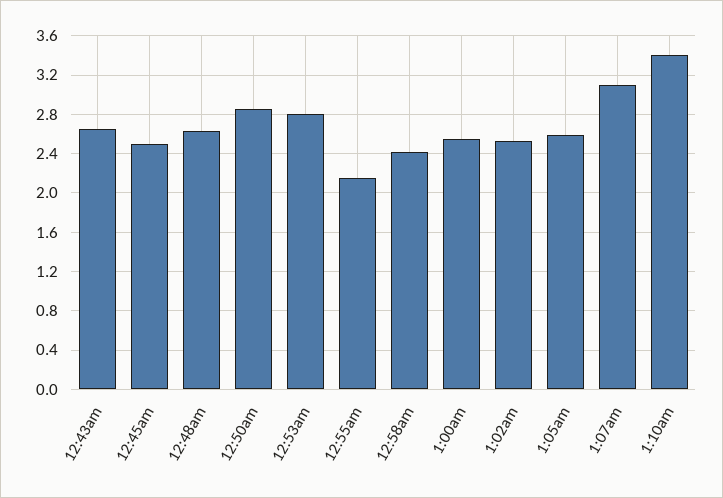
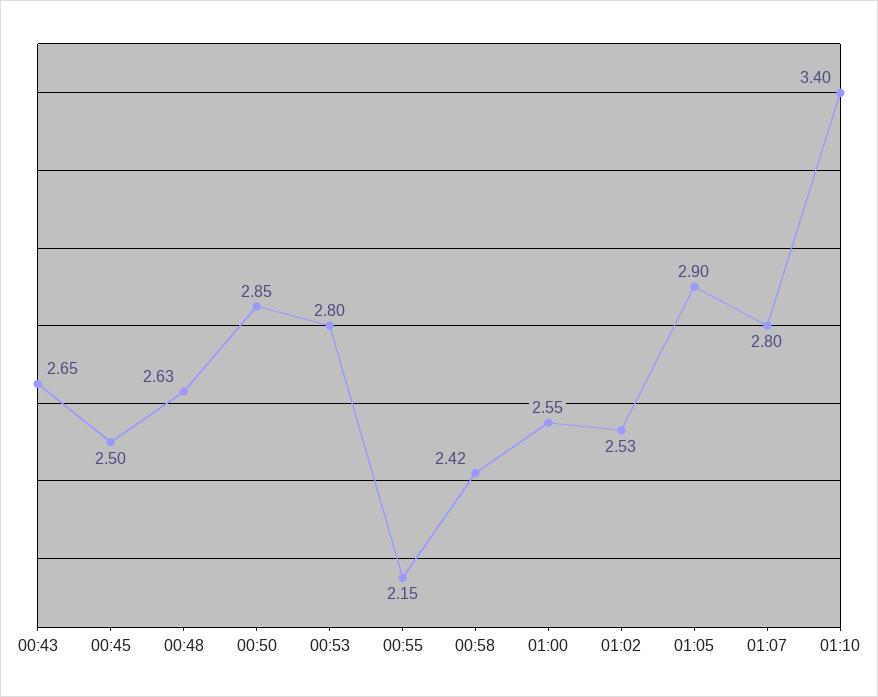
  {
    "12:43am": 2.65,
    "12:45am": 2.5,
    "12:48am": 2.63,
    "12:50am": 2.85,
    "12:53am": 2.8,
    "12:55am": 2.15,
    "12:58am": 2.42,
    "1:00am": 2.55,
    "1:02am": 2.53,
-   "1:05am": 2.6,
+   "1:05am": 2.9,
-   "1:07am": 3.1,
+   "1:07am": 2.8,
    "1:10am": 3.4
  }

